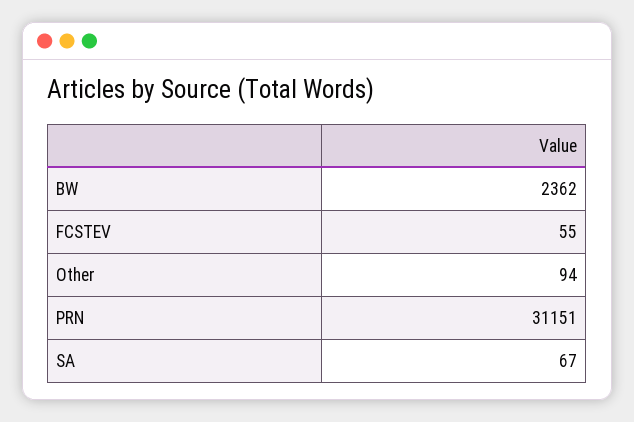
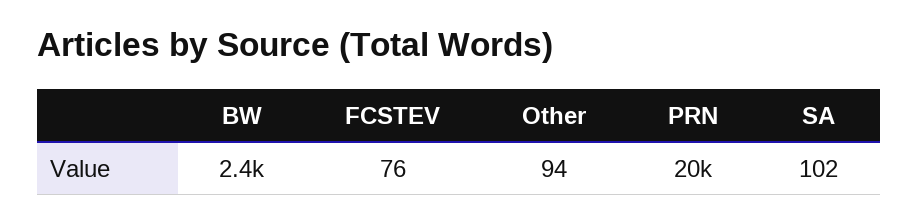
  {
    "BW": 2362,
-   "FCSTEV": 55,
+   "FCSTEV": 76,
    "Other": 94,
-   "PRN": 31151,
+   "PRN": 20000,
-   "SA": 67
+   "SA": 102
  }

